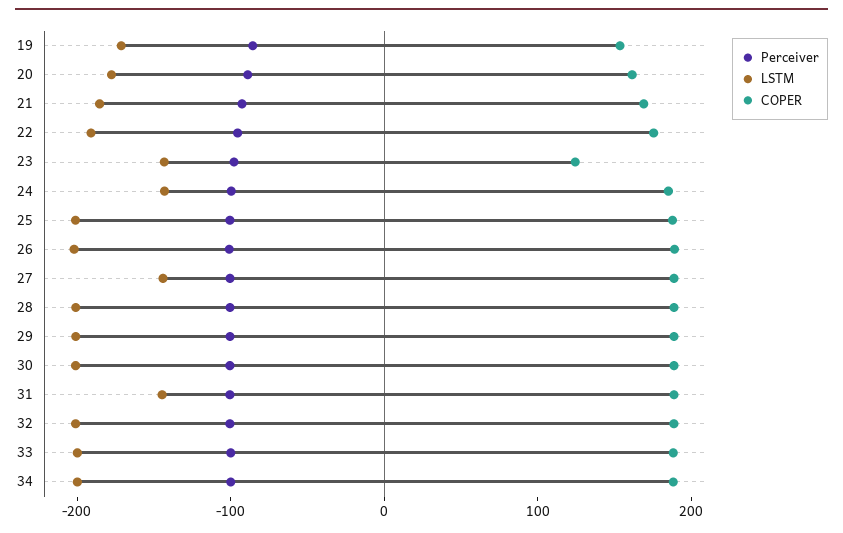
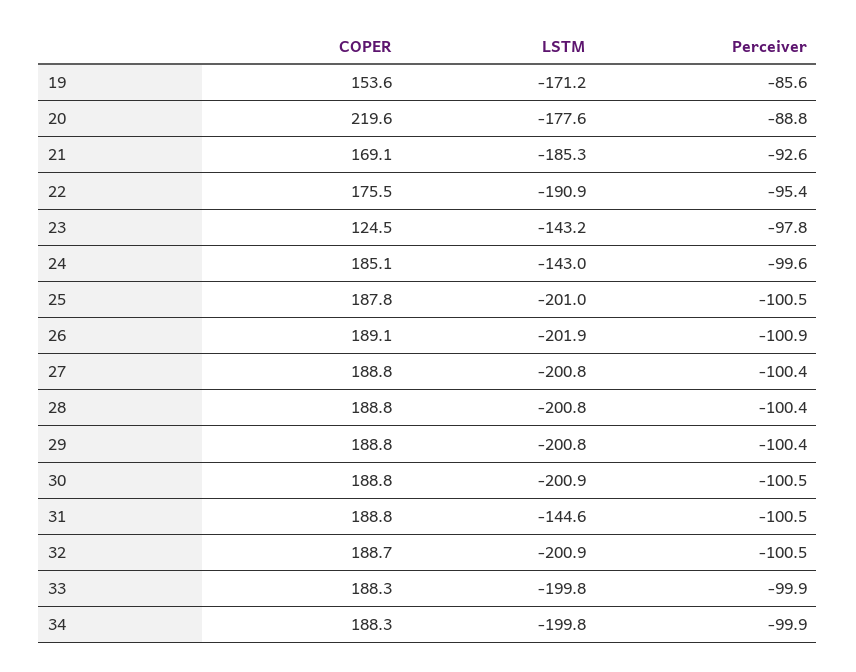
  {
    "Perceiver": {
      "19": -85.6,
      "20": -88.8,
      "21": -92.6,
      "22": -95.4,
      "23": -97.8,
      "24": -99.6,
      "25": -100.5,
      "26": -100.9,
      "27": -100.4,
      "28": -100.4,
      "29": -100.4,
      "30": -100.5,
      "31": -100.5,
      "32": -100.5,
      "33": -99.9,
      "34": -99.9
    },
    "LSTM": {
      "19": -171.2,
      "20": -177.6,
      "21": -185.3,
      "22": -190.9,
      "23": -143.2,
      "24": -143,
      "25": -201,
      "26": -201.9,
-     "27": -140,
+     "27": -200.8,
      "28": -200.8,
      "29": -200.8,
      "30": -200.9,
      "31": -144.6,
      "32": -200.9,
      "33": -199.8,
      "34": -199.8
    },
    "COPER": {
      "19": 153.6,
-     "20": 160,
+     "20": 219.6,
      "21": 169.1,
      "22": 175.5,
      "23": 124.5,
      "24": 185.1,
      "25": 187.8,
      "26": 189.1,
      "27": 188.8,
      "28": 188.8,
      "29": 188.8,
      "30": 188.8,
      "31": 188.8,
      "32": 188.7,
      "33": 188.3,
      "34": 188.3
    }
  }

